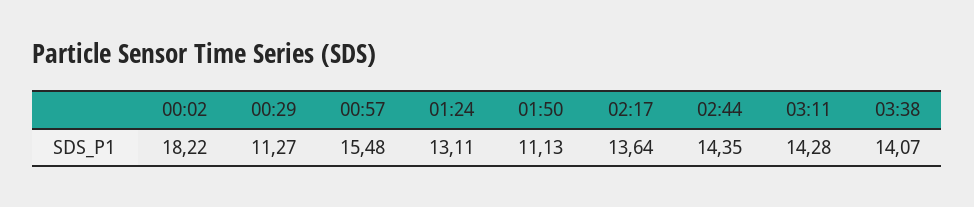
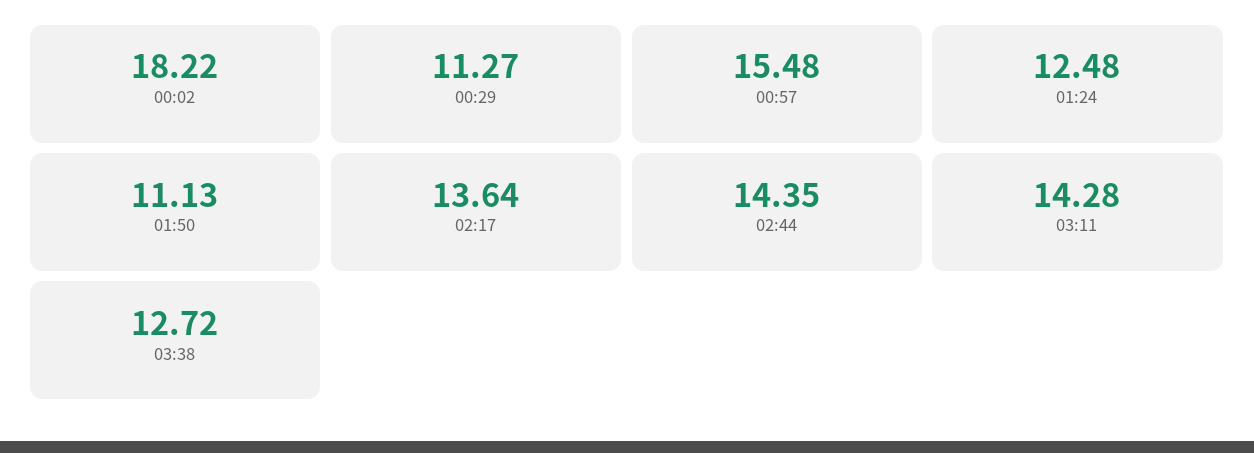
  {
    "00:02": 18.22,
    "00:29": 11.27,
    "00:57": 15.48,
-   "01:24": 13.11,
+   "01:24": 12.48,
    "01:50": 11.13,
    "02:17": 13.64,
    "02:44": 14.35,
    "03:11": 14.28,
-   "03:38": 14.07
+   "03:38": 12.72
  }

